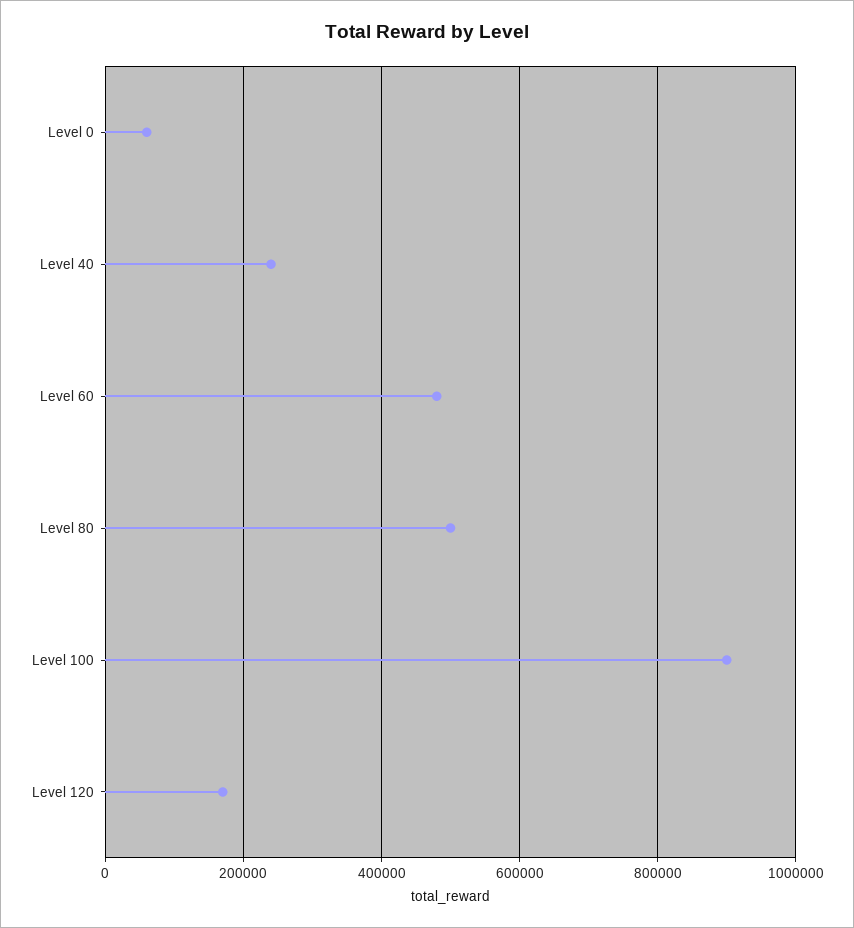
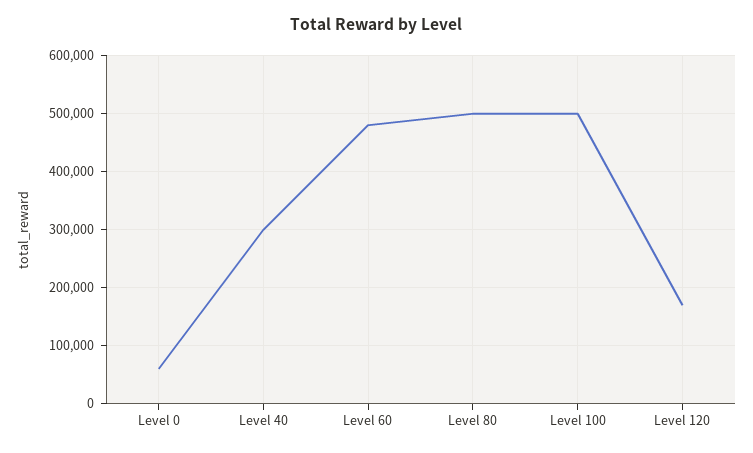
  {
    "Level 0": 60000,
-   "Level 40": 240000,
+   "Level 40": 300000,
    "Level 60": 480000,
    "Level 80": 500000,
-   "Level 100": 900000,
+   "Level 100": 500000,
    "Level 120": 180000
  }

